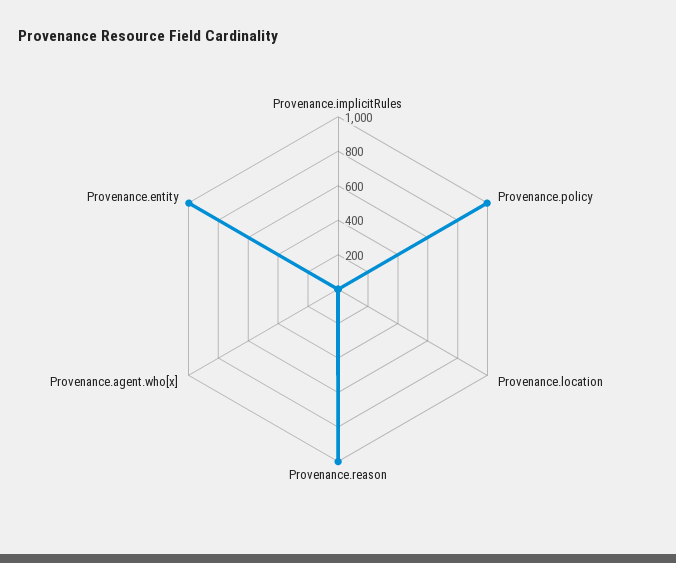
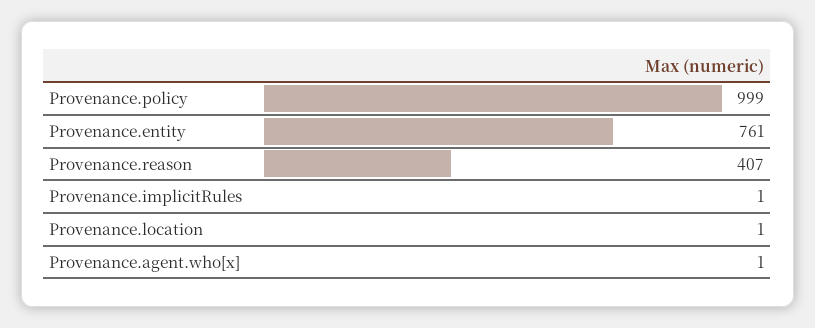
  {
    "Provenance.implicitRules": 1,
    "Provenance.policy": 999,
    "Provenance.location": 1,
-   "Provenance.reason": 1000,
+   "Provenance.reason": 407,
    "Provenance.agent.who[x]": 1,
-   "Provenance.entity": 1000
+   "Provenance.entity": 761
  }

